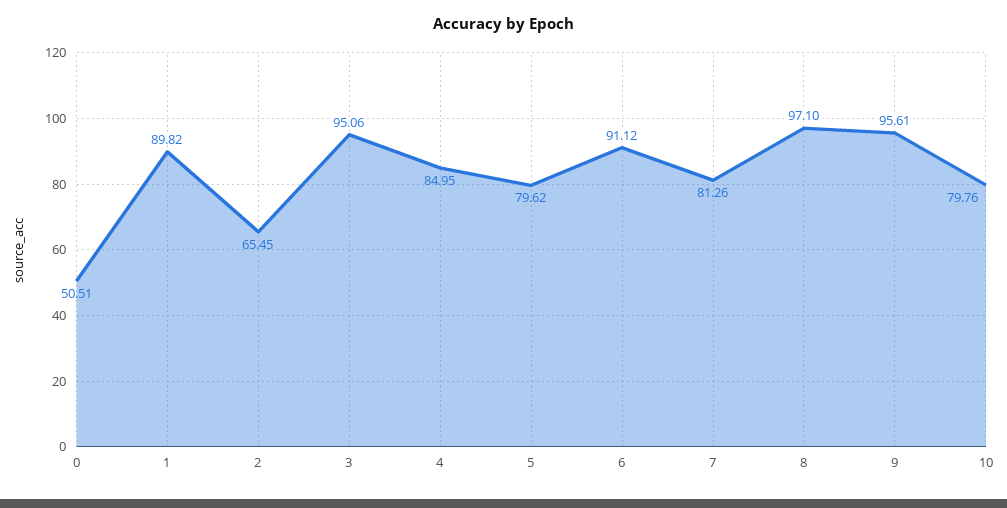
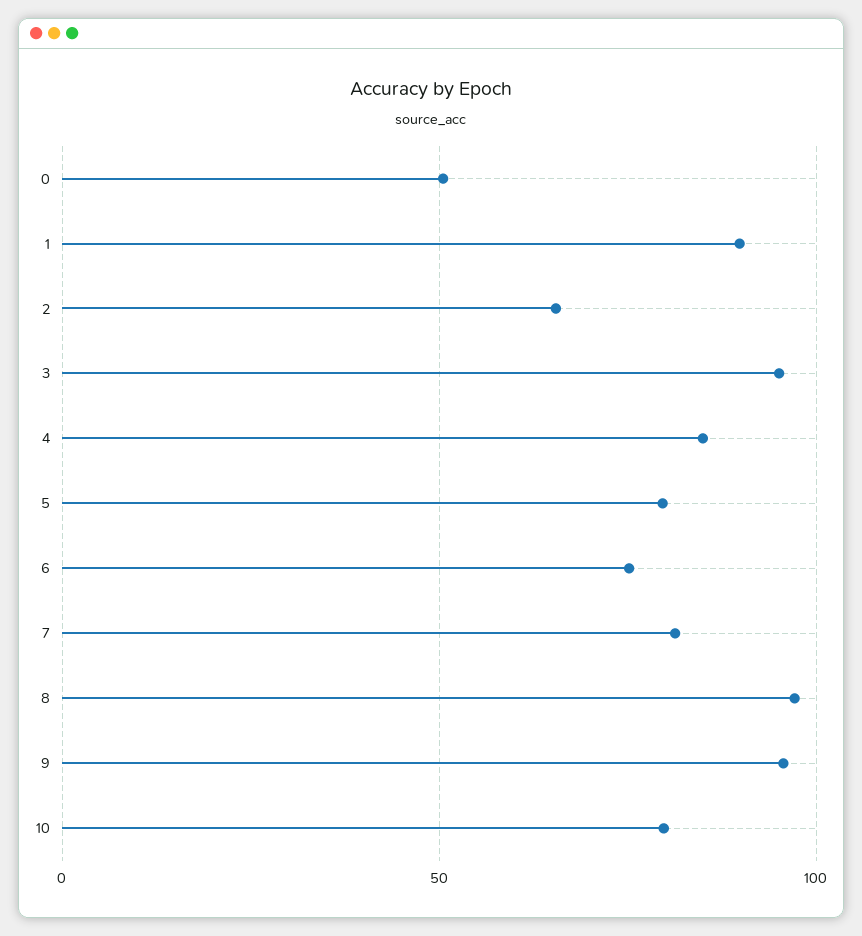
  {
    "0": 50.51,
    "1": 89.82,
    "2": 65.45,
    "3": 95.06,
    "4": 84.95,
    "5": 79.62,
-   "6": 91.12,
+   "6": 75,
    "7": 81.26,
    "8": 97.1,
    "9": 95.61,
    "10": 79.76
  }

